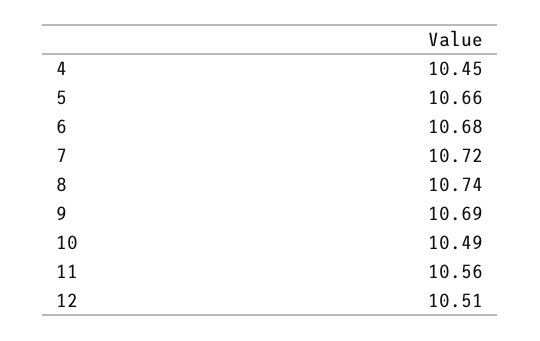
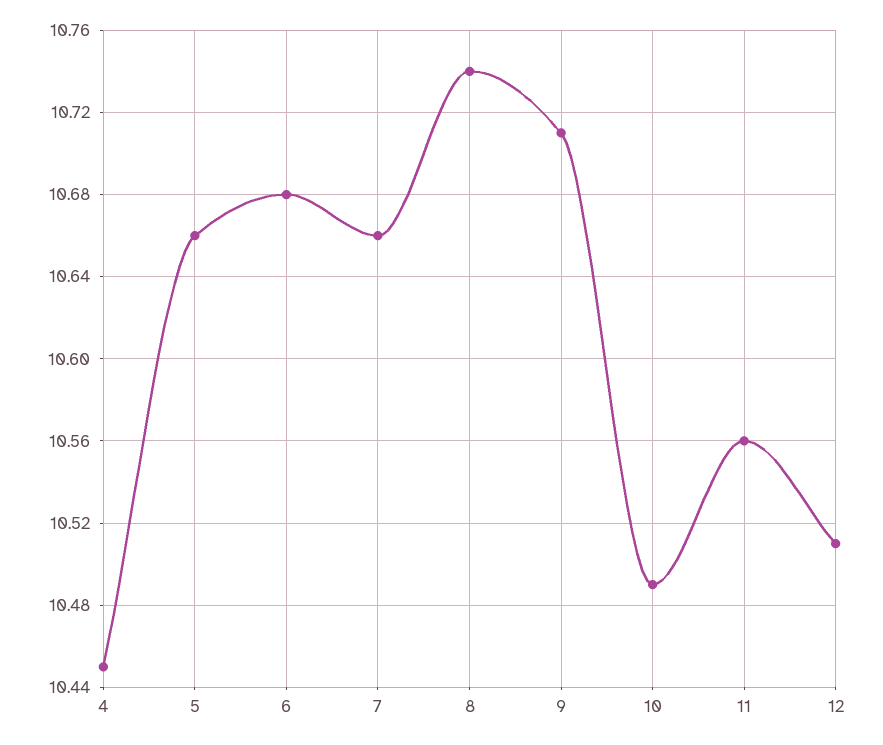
  {
    "4": 10.45,
    "5": 10.66,
    "6": 10.68,
-   "7": 10.72,
+   "7": 10.66,
    "8": 10.74,
-   "9": 10.69,
+   "9": 10.71,
    "10": 10.49,
    "11": 10.56,
    "12": 10.51
  }

